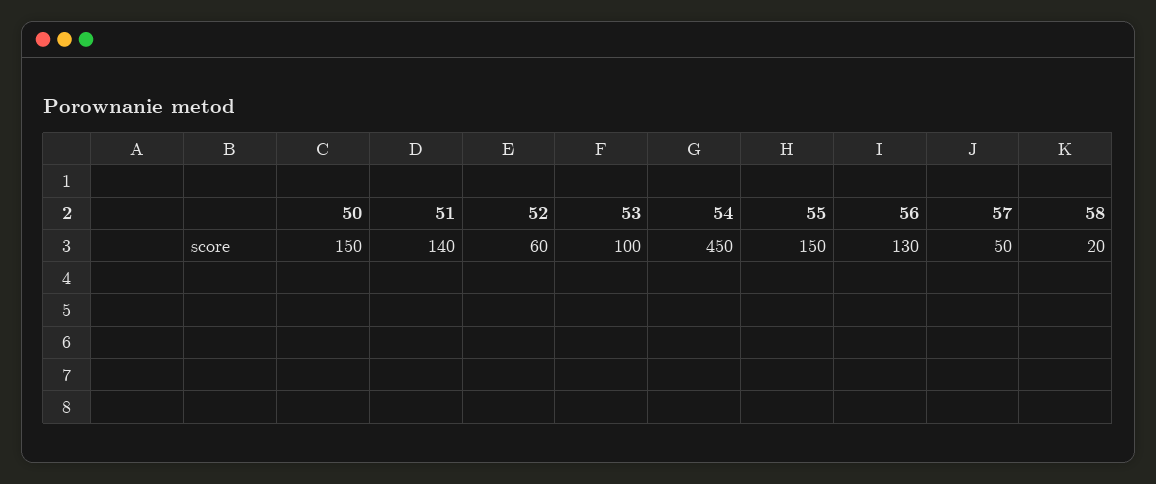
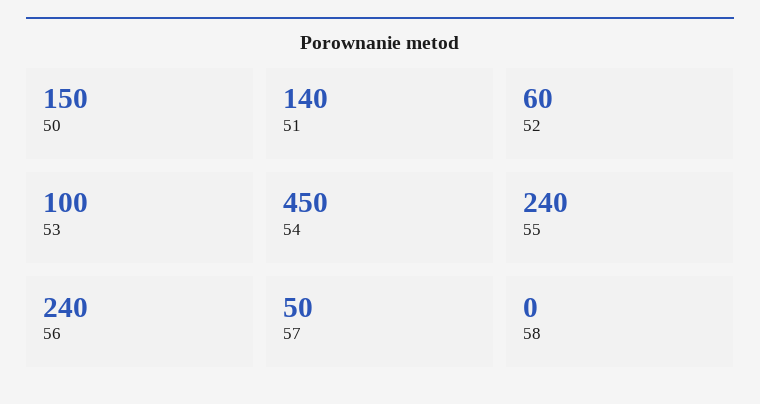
  {
    "50": 150,
    "51": 140,
    "52": 60,
    "53": 100,
    "54": 450,
-   "55": 150,
+   "55": 240,
-   "56": 130,
+   "56": 240,
    "57": 50,
-   "58": 20
+   "58": 0
  }

